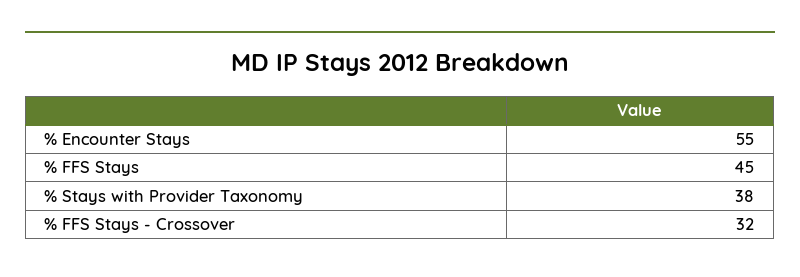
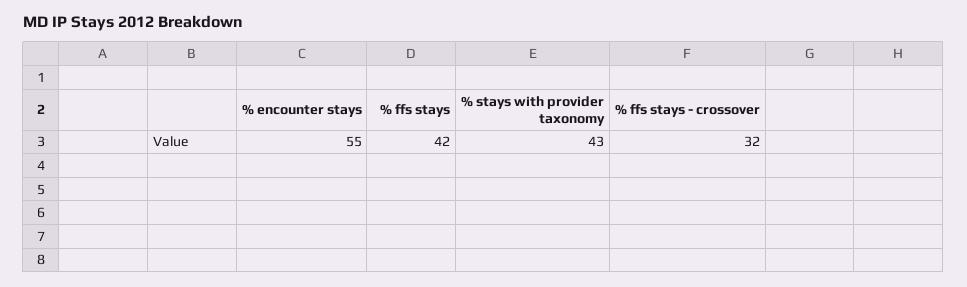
  {
    "% Encounter Stays": 55,
-   "% FFS Stays": 45,
+   "% FFS Stays": 42,
-   "% Stays with Provider Taxonomy": 38,
+   "% Stays with Provider Taxonomy": 43,
    "% FFS Stays - Crossover": 32
  }

